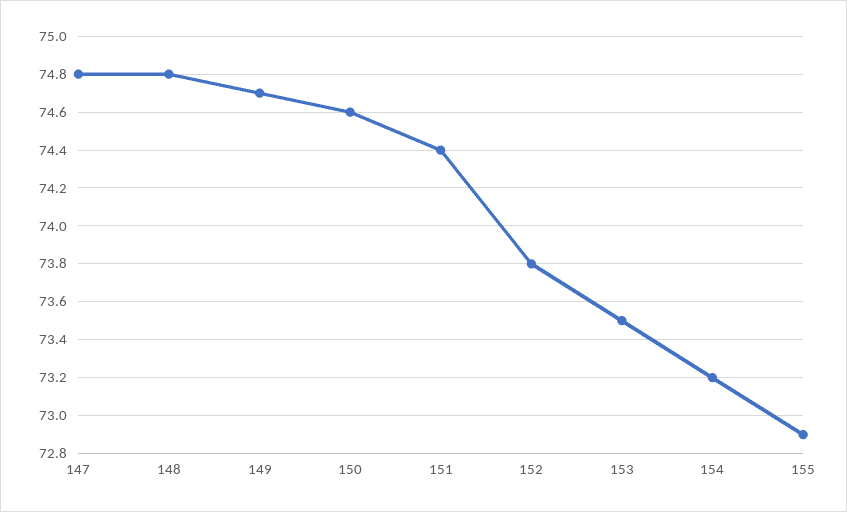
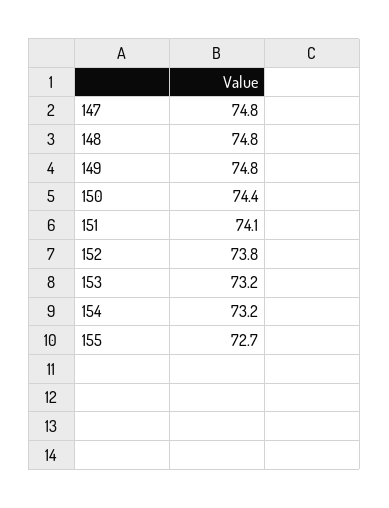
  {
    "147": 74.8,
    "148": 74.8,
-   "149": 74.7,
+   "149": 74.8,
-   "150": 74.6,
+   "150": 74.4,
-   "151": 74.4,
+   "151": 74.1,
    "152": 73.8,
-   "153": 73.5,
+   "153": 73.2,
    "154": 73.2,
-   "155": 72.9
+   "155": 72.7
  }

